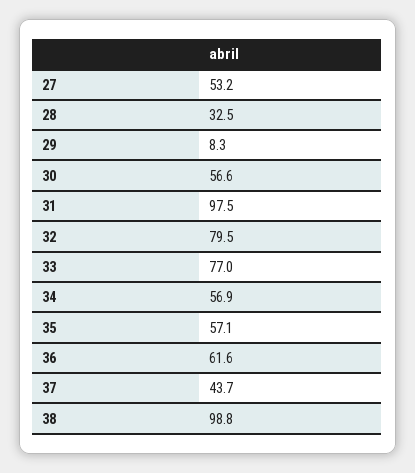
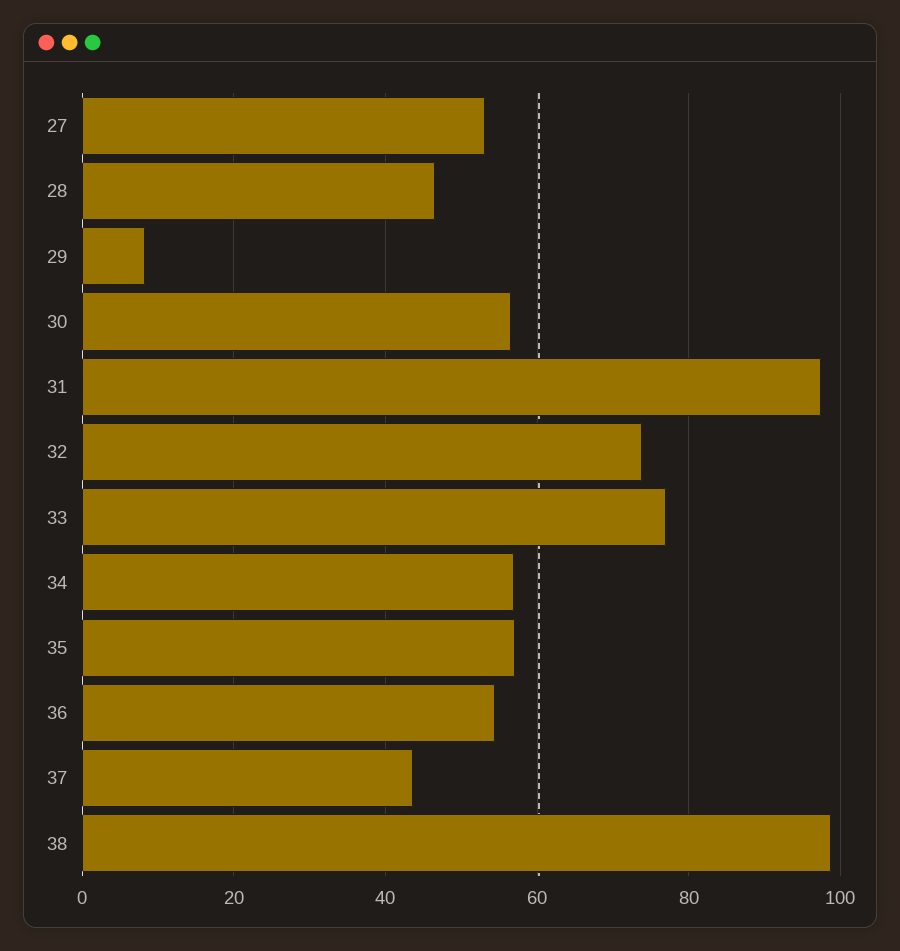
  {
    "27": 53.2,
-   "28": 32.5,
+   "28": 46,
    "29": 8.3,
    "30": 56.6,
    "31": 97.5,
-   "32": 79.5,
+   "32": 74,
    "33": 77,
    "34": 56.9,
    "35": 57.1,
-   "36": 61.6,
+   "36": 54,
    "37": 43.7,
    "38": 98.8
  }

